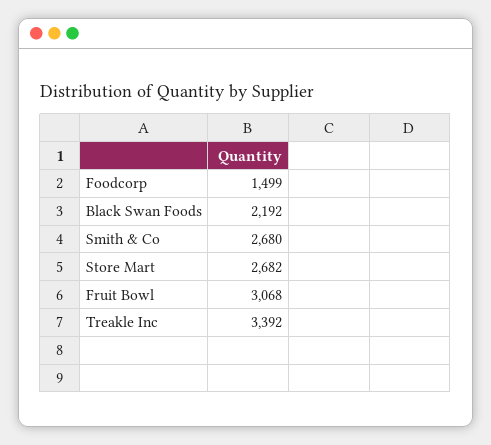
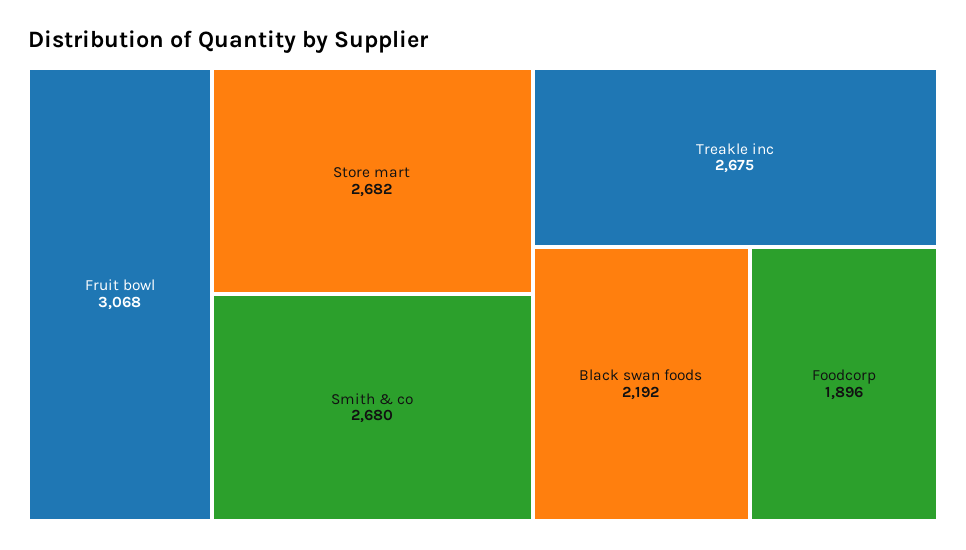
  {
-   "Foodcorp": 1499,
+   "Foodcorp": 1896,
    "Black Swan Foods": 2192,
    "Smith & Co": 2680,
    "Store Mart": 2682,
    "Fruit Bowl": 3068,
-   "Treakle Inc": 3392
+   "Treakle Inc": 2675
  }

